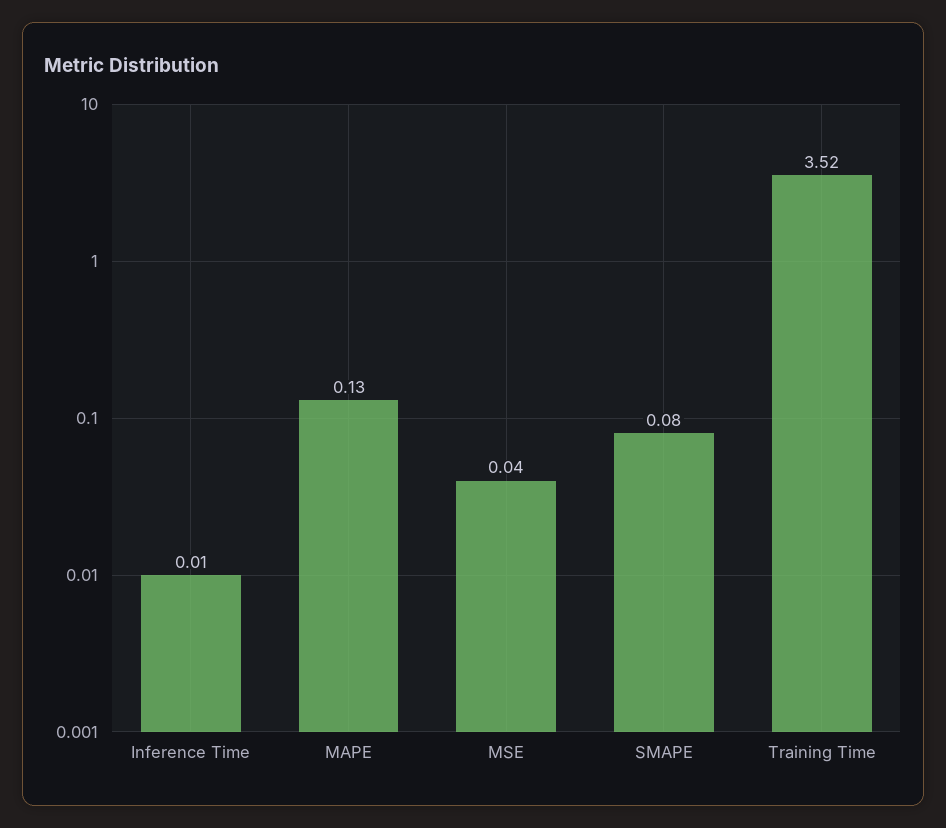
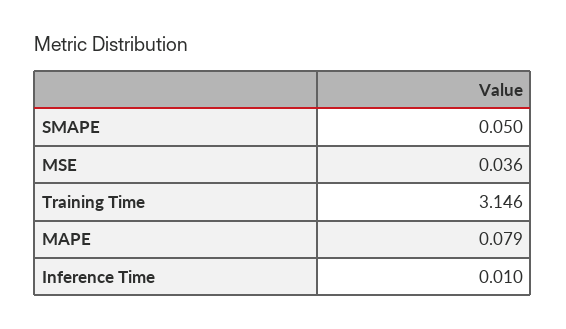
  {
    "Inference Time": 0.01,
-   "MAPE": 0.13,
+   "MAPE": 0.079,
    "MSE": 0.036,
-   "SMAPE": 0.08,
+   "SMAPE": 0.05,
-   "Training Time": 3.52
+   "Training Time": 3.146
  }

